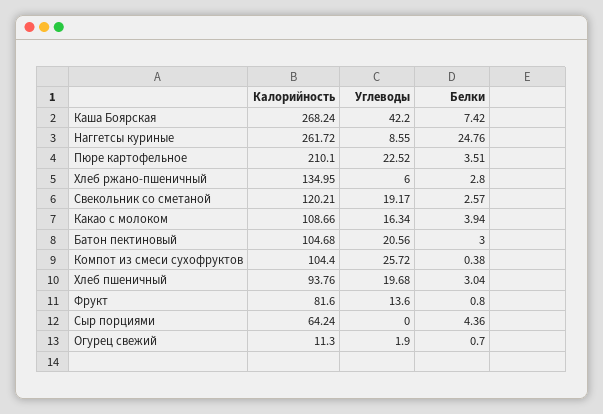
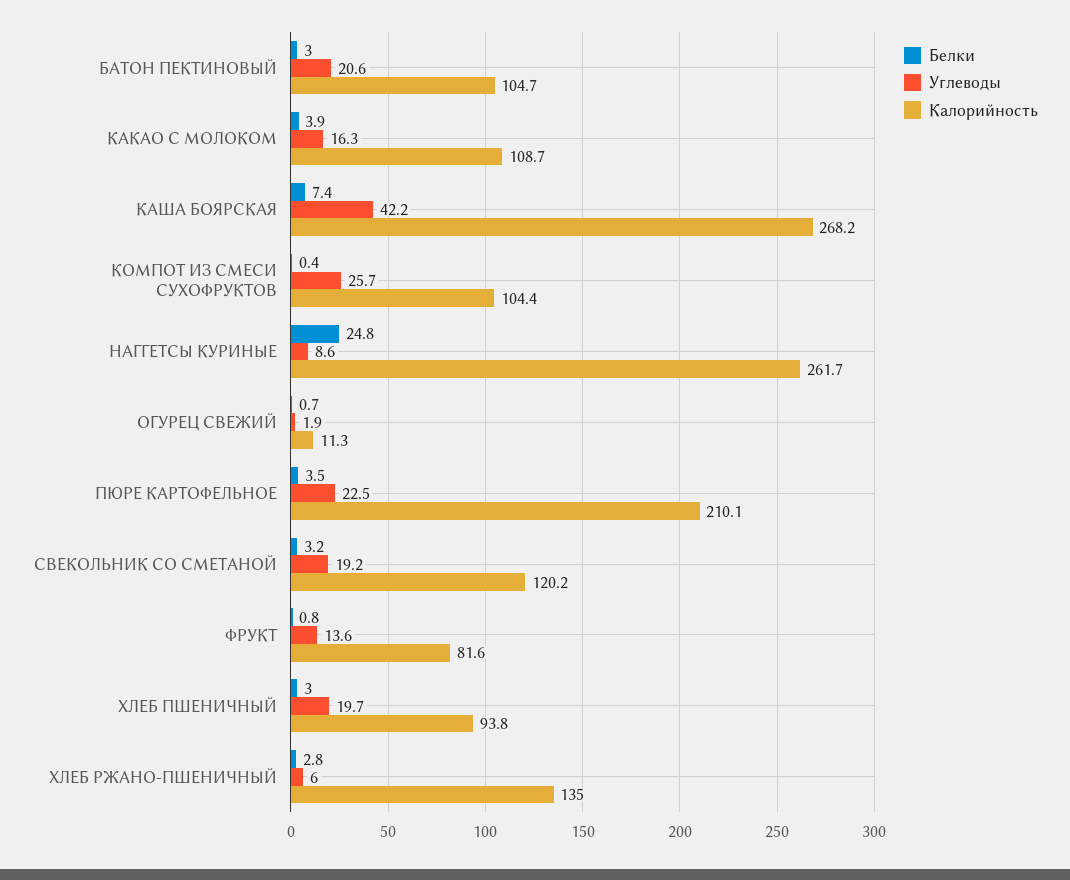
  {
    "Калорийность": {
      "Каша Боярская": 268.24,
      "Наггетсы куриные": 261.72,
      "Пюре картофельное": 210.1,
      "Хлеб ржано-пшеничный": 134.95,
      "Свекольник со сметаной": 120.21,
      "Какао с молоком": 108.66,
      "Батон пектиновый": 104.68,
      "Компот из смеси сухофруктов": 104.4,
      "Хлеб пшеничный": 93.76,
      "Фрукт": 81.6,
-     "Сыр порциями": 64.24,
      "Огурец свежий": 11.3
    },
    "Углеводы": {
      "Каша Боярская": 42.2,
      "Наггетсы куриные": 8.55,
      "Пюре картофельное": 22.52,
      "Хлеб ржано-пшеничный": 6,
      "Свекольник со сметаной": 19.17,
      "Какао с молоком": 16.34,
      "Батон пектиновый": 20.56,
      "Компот из смеси сухофруктов": 25.72,
      "Хлеб пшеничный": 19.68,
      "Фрукт": 13.6,
-     "Сыр порциями": 0,
      "Огурец свежий": 1.9
    },
    "Белки": {
      "Каша Боярская": 7.42,
      "Наггетсы куриные": 24.76,
      "Пюре картофельное": 3.51,
      "Хлеб ржано-пшеничный": 2.8,
-     "Свекольник со сметаной": 2.57,
+     "Свекольник со сметаной": 3.2,
      "Какао с молоком": 3.94,
      "Батон пектиновый": 3,
      "Компот из смеси сухофруктов": 0.38,
      "Хлеб пшеничный": 3.04,
      "Фрукт": 0.8,
-     "Сыр порциями": 4.36,
      "Огурец свежий": 0.7
    }
  }

